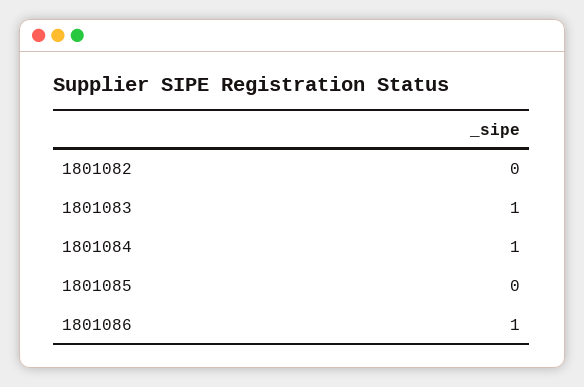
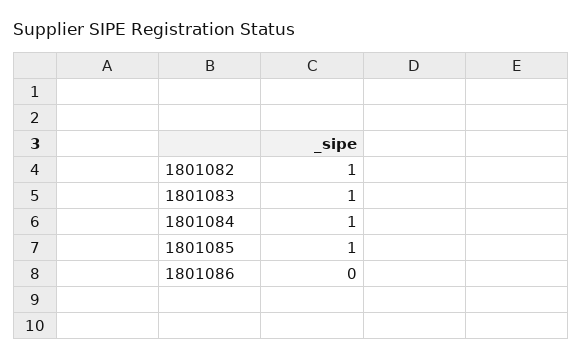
  {
-   "1801082": 0,
+   "1801082": 1,
    "1801083": 1,
    "1801084": 1,
-   "1801085": 0,
+   "1801085": 1,
-   "1801086": 1
+   "1801086": 0
  }

